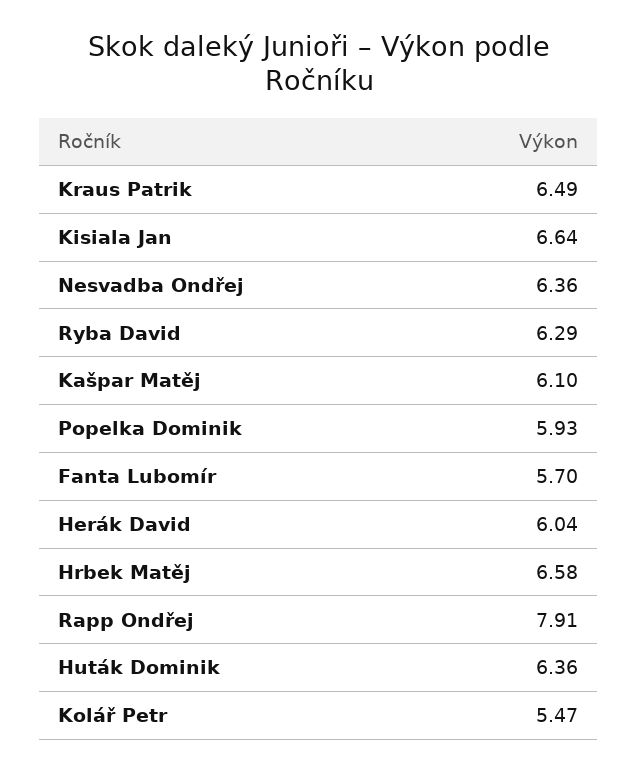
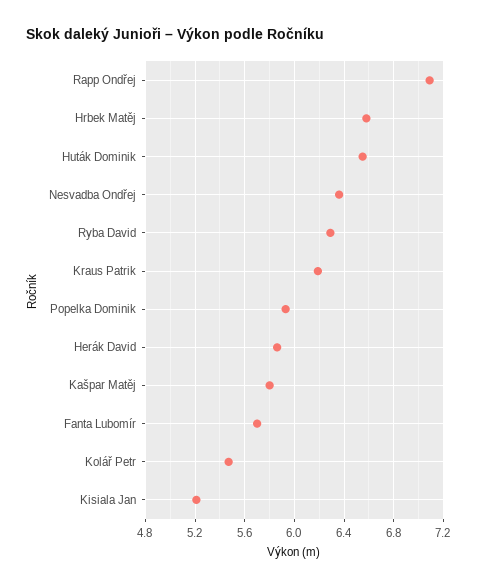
  {
-   "Kraus Patrik": 6.49,
+   "Kraus Patrik": 6.2,
-   "Kisiala Jan": 6.64,
+   "Kisiala Jan": 5.2,
    "Nesvadba Ondřej": 6.36,
    "Ryba David": 6.29,
-   "Kašpar Matěj": 6.1,
+   "Kašpar Matěj": 5.8,
    "Popelka Dominik": 5.93,
    "Fanta Lubomír": 5.7,
-   "Herák David": 6.04,
+   "Herák David": 5.85,
    "Hrbek Matěj": 6.58,
-   "Rapp Ondřej": 7.91,
+   "Rapp Ondřej": 7.1,
-   "Huták Dominik": 6.36,
+   "Huták Dominik": 6.55,
    "Kolář Petr": 5.47
  }

